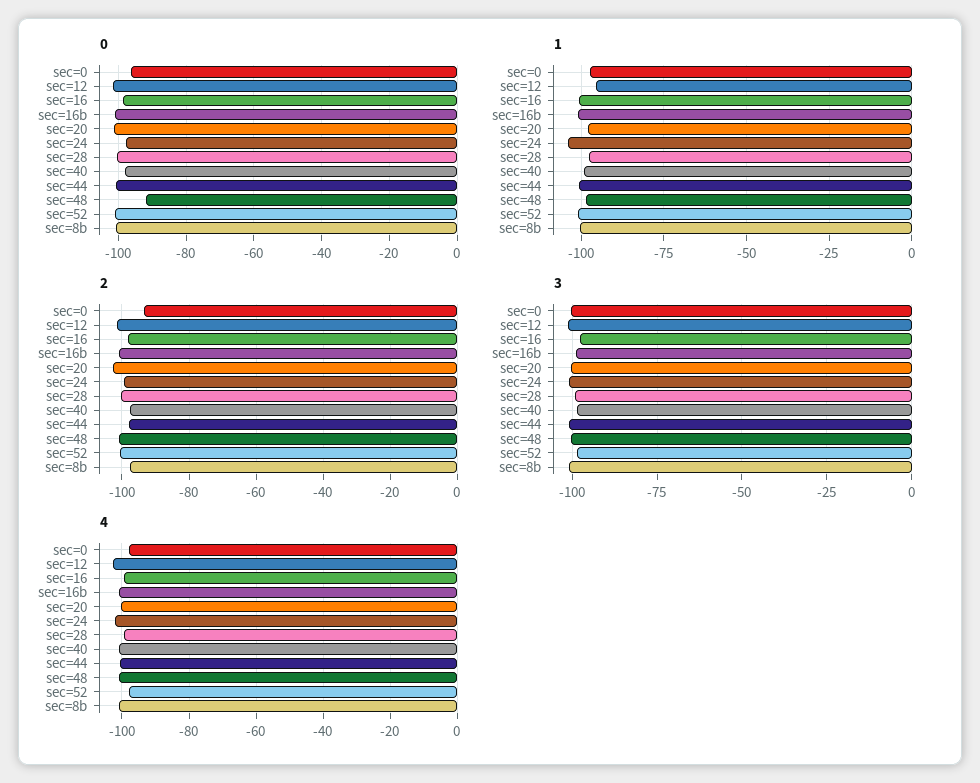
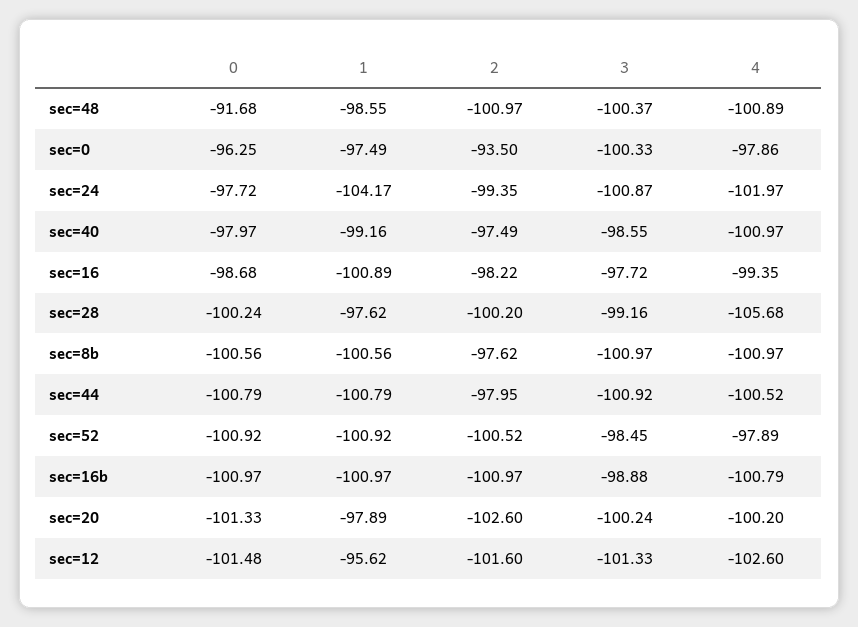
  {
    "0": {
      "sec=0": -96.25,
      "sec=12": -101.48,
      "sec=16": -98.68,
      "sec=16b": -100.97,
      "sec=20": -101.33,
      "sec=24": -97.72,
      "sec=28": -100.24,
      "sec=40": -97.97,
      "sec=44": -100.79,
      "sec=48": -91.68,
      "sec=52": -100.92,
      "sec=8b": -100.56
    },
    "1": {
      "sec=0": -97.49,
      "sec=12": -95.62,
      "sec=16": -100.89,
      "sec=16b": -100.97,
      "sec=20": -97.89,
      "sec=24": -104.17,
      "sec=28": -97.62,
      "sec=40": -99.16,
      "sec=44": -100.79,
      "sec=48": -98.55,
      "sec=52": -100.92,
      "sec=8b": -100.56
    },
    "2": {
      "sec=0": -93.5,
      "sec=12": -101.6,
      "sec=16": -98.22,
      "sec=16b": -100.97,
      "sec=20": -102.6,
      "sec=24": -99.35,
      "sec=28": -100.2,
      "sec=40": -97.49,
      "sec=44": -97.95,
      "sec=48": -100.97,
      "sec=52": -100.52,
      "sec=8b": -97.62
    },
    "3": {
      "sec=0": -100.33,
      "sec=12": -101.33,
      "sec=16": -97.72,
      "sec=16b": -98.88,
      "sec=20": -100.24,
      "sec=24": -100.87,
      "sec=28": -99.16,
      "sec=40": -98.55,
      "sec=44": -100.92,
      "sec=48": -100.37,
      "sec=52": -98.45,
      "sec=8b": -100.97
    },
    "4": {
      "sec=0": -97.86,
      "sec=12": -102.6,
      "sec=16": -99.35,
      "sec=16b": -100.79,
      "sec=20": -100.2,
      "sec=24": -101.97,
-     "sec=28": -100,
+     "sec=28": -105.68,
      "sec=40": -100.97,
      "sec=44": -100.52,
      "sec=48": -100.89,
      "sec=52": -97.89,
      "sec=8b": -100.97
    }
  }

